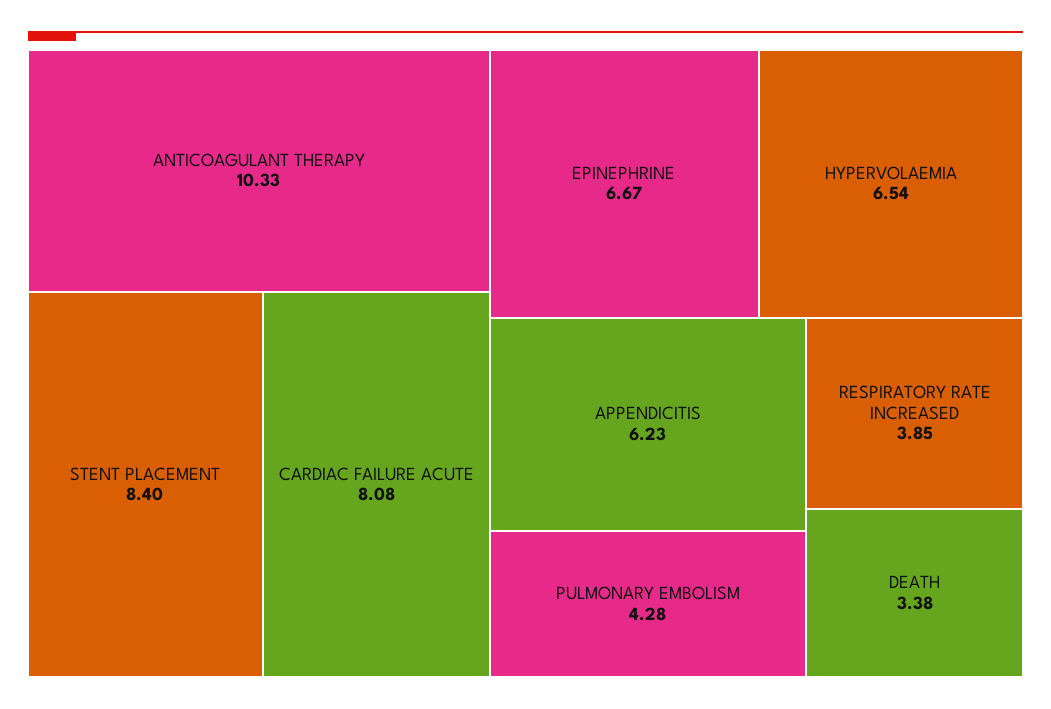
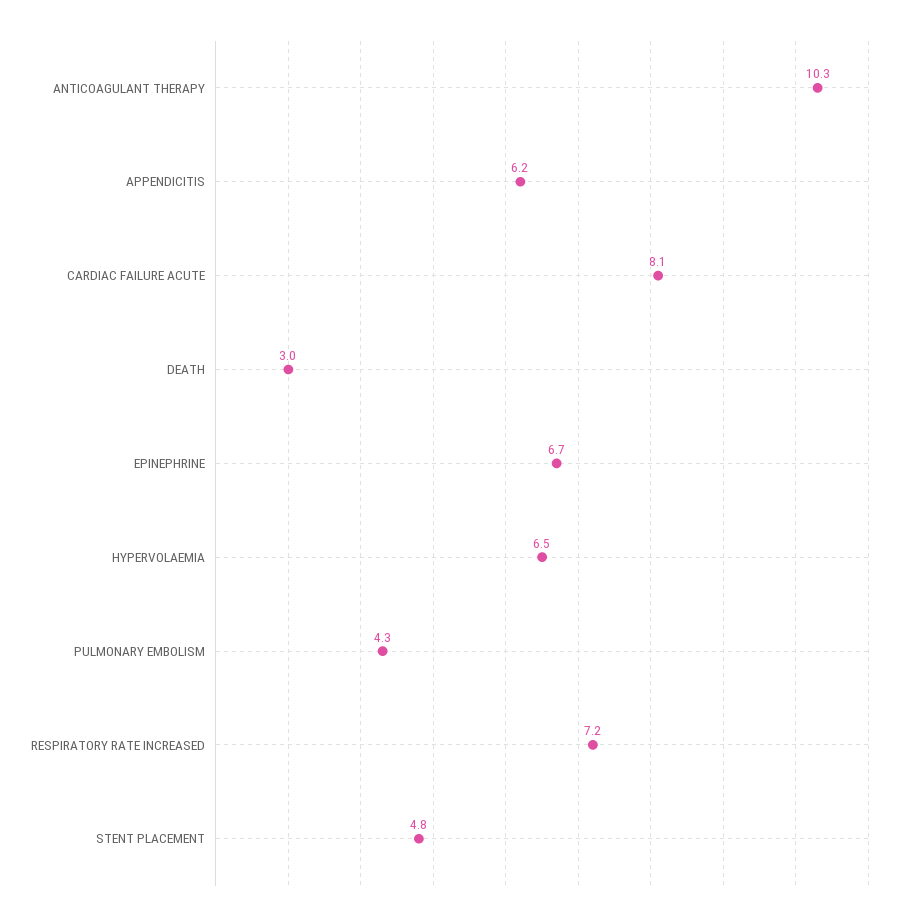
  {
    "ANTICOAGULANT THERAPY": 10.33,
-   "STENT PLACEMENT": 8.4,
+   "STENT PLACEMENT": 4.8,
    "CARDIAC FAILURE ACUTE": 8.08,
    "EPINEPHRINE": 6.67,
    "HYPERVOLAEMIA": 6.54,
    "APPENDICITIS": 6.23,
    "PULMONARY EMBOLISM": 4.28,
-   "RESPIRATORY RATE INCREASED": 3.85,
+   "RESPIRATORY RATE INCREASED": 7.2,
-   "DEATH": 3.38
+   "DEATH": 3
  }

